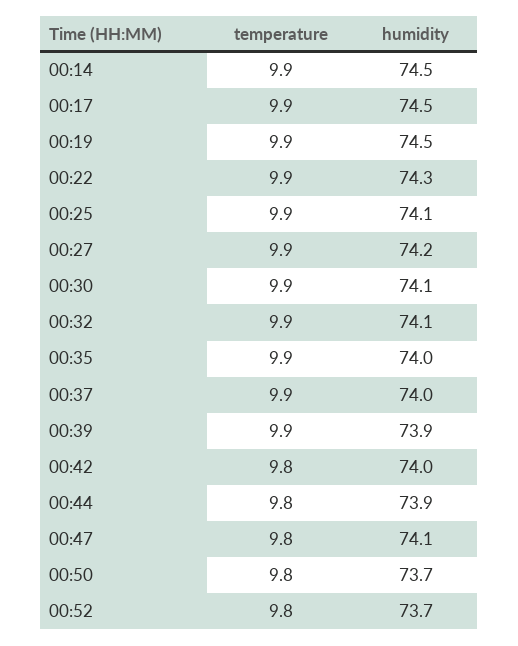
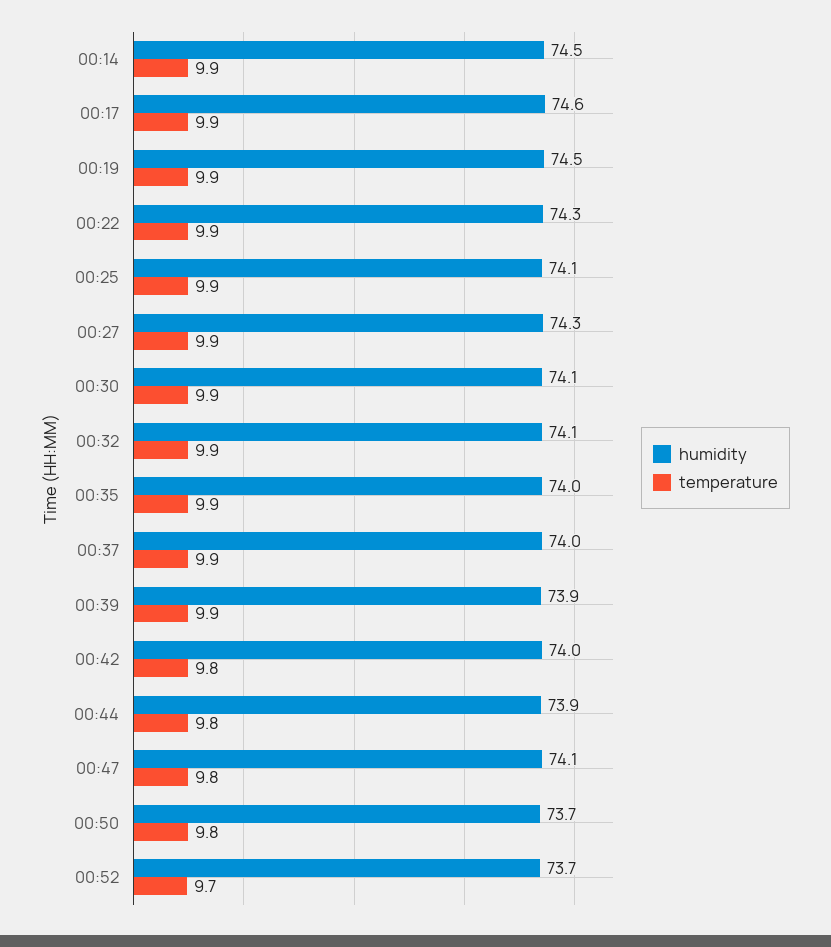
  {
    "temperature": {
      "00:14": 9.9,
      "00:17": 9.9,
      "00:19": 9.9,
      "00:22": 9.9,
      "00:25": 9.9,
      "00:27": 9.9,
      "00:30": 9.9,
      "00:32": 9.9,
      "00:35": 9.9,
      "00:37": 9.9,
      "00:39": 9.9,
      "00:42": 9.8,
      "00:44": 9.8,
      "00:47": 9.8,
      "00:50": 9.8,
-     "00:52": 9.8
+     "00:52": 9.7
    },
    "humidity": {
      "00:14": 74.5,
-     "00:17": 74.5,
+     "00:17": 74.6,
      "00:19": 74.5,
      "00:22": 74.3,
      "00:25": 74.1,
-     "00:27": 74.2,
+     "00:27": 74.3,
      "00:30": 74.1,
      "00:32": 74.1,
      "00:35": 74,
      "00:37": 74,
      "00:39": 73.9,
      "00:42": 74,
      "00:44": 73.9,
      "00:47": 74.1,
      "00:50": 73.7,
      "00:52": 73.7
    }
  }

